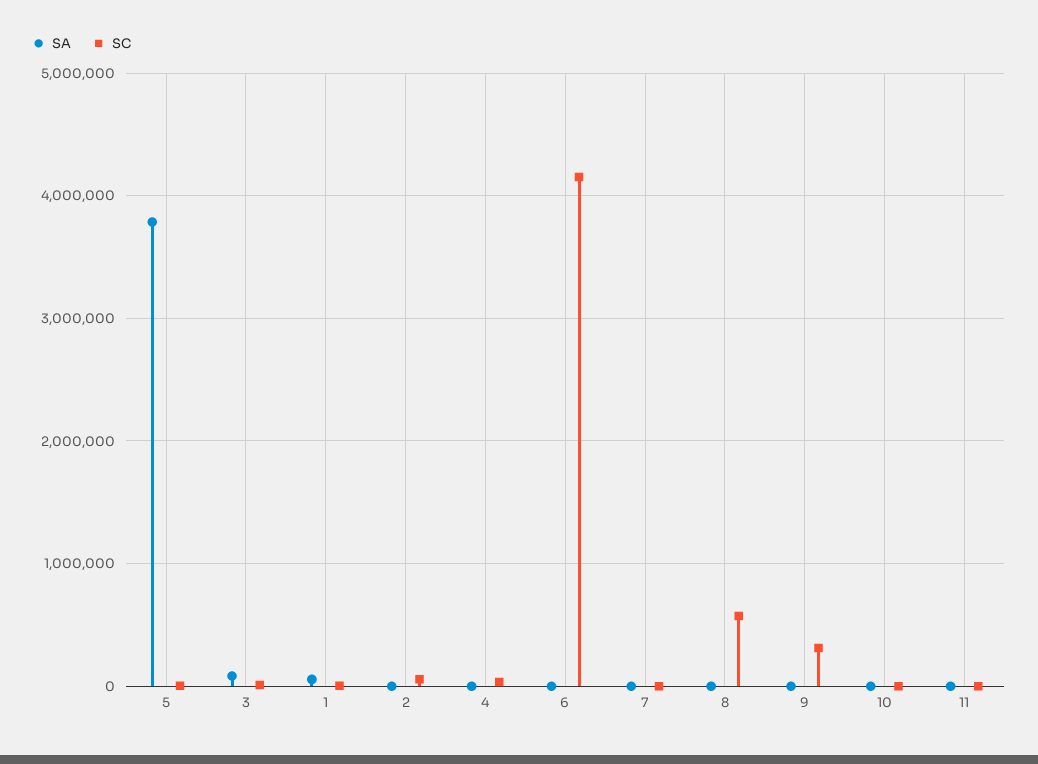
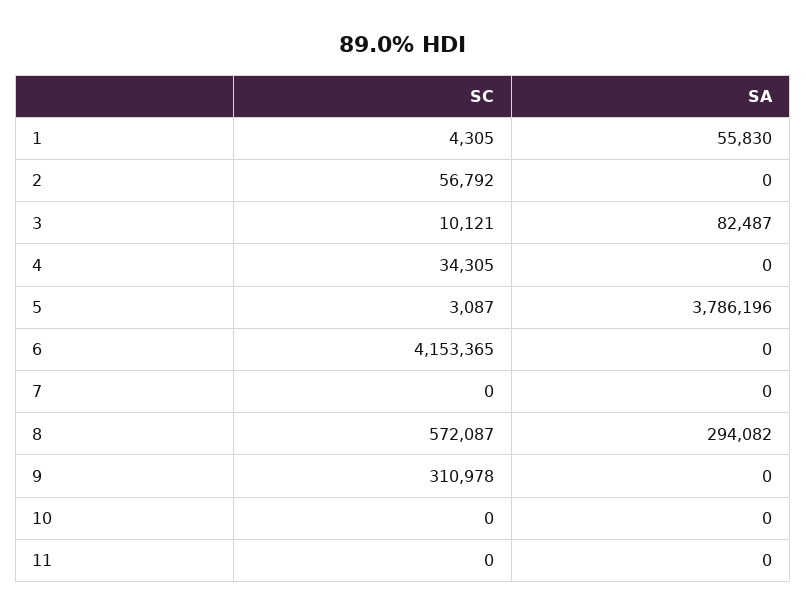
  {
    "SA": {
      "5": 3786196,
      "3": 82487,
      "1": 55830,
      "2": 0,
      "4": 0,
      "6": 0,
      "7": 0,
-     "8": 0,
+     "8": 294082,
      "9": 0,
      "10": 0,
      "11": 0
    },
    "SC": {
      "5": 3087,
      "3": 10121,
      "1": 4305,
      "2": 56792,
      "4": 34305,
      "6": 4153365,
      "7": 0,
      "8": 572087,
      "9": 310978,
      "10": 0,
      "11": 0
    }
  }

